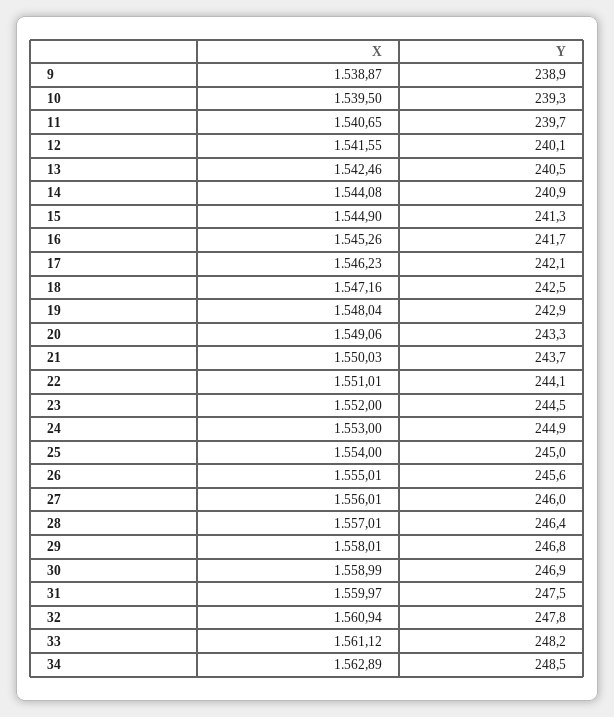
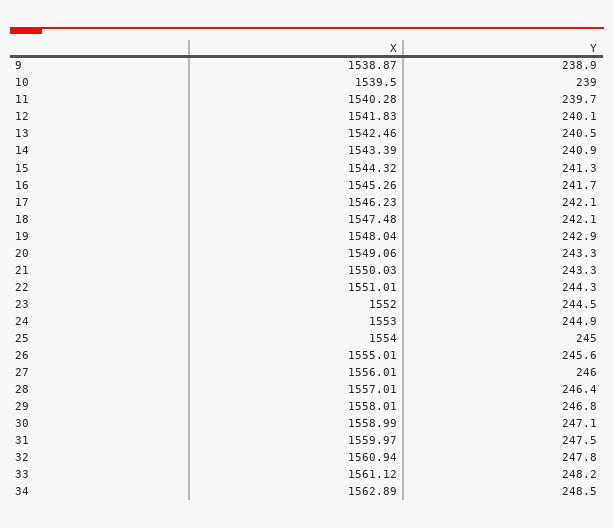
  {
    "X": {
      "9": 1538.87,
      "10": 1539.5,
-     "11": 1540.65,
+     "11": 1540.28,
-     "12": 1541.55,
+     "12": 1541.83,
      "13": 1542.46,
-     "14": 1544.08,
+     "14": 1543.39,
-     "15": 1544.9,
+     "15": 1544.32,
      "16": 1545.26,
      "17": 1546.23,
-     "18": 1547.16,
+     "18": 1547.48,
      "19": 1548.04,
      "20": 1549.06,
      "21": 1550.03,
      "22": 1551.01,
      "23": 1552,
      "24": 1553,
      "25": 1554,
      "26": 1555.01,
      "27": 1556.01,
      "28": 1557.01,
      "29": 1558.01,
      "30": 1558.99,
      "31": 1559.97,
      "32": 1560.94,
      "33": 1561.12,
      "34": 1562.89
    },
    "Y": {
      "9": 238.9,
-     "10": 239.3,
+     "10": 239,
      "11": 239.7,
      "12": 240.1,
      "13": 240.5,
      "14": 240.9,
      "15": 241.3,
      "16": 241.7,
      "17": 242.1,
-     "18": 242.5,
+     "18": 242.1,
      "19": 242.9,
      "20": 243.3,
-     "21": 243.7,
+     "21": 243.3,
-     "22": 244.1,
+     "22": 244.3,
      "23": 244.5,
      "24": 244.9,
      "25": 245,
      "26": 245.6,
      "27": 246,
      "28": 246.4,
      "29": 246.8,
-     "30": 246.9,
+     "30": 247.1,
      "31": 247.5,
      "32": 247.8,
      "33": 248.2,
      "34": 248.5
    }
  }

